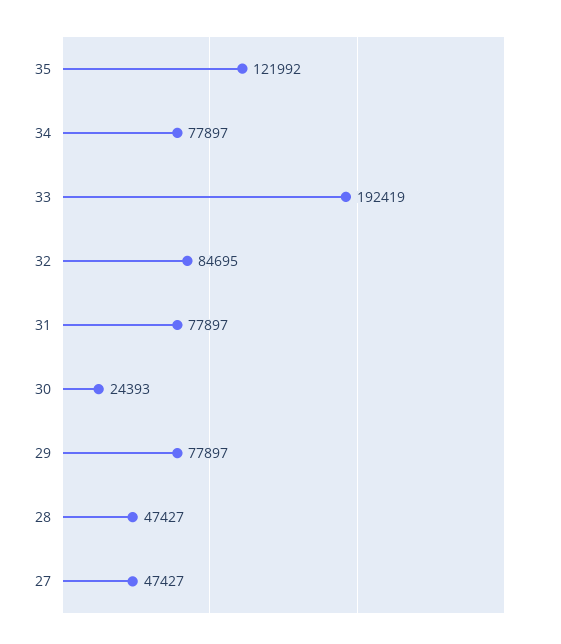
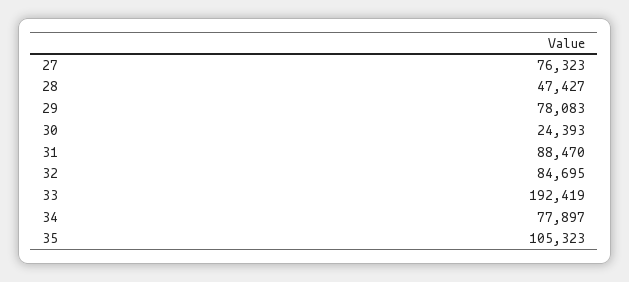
  {
-   "35": 121992,
+   "35": 105323,
    "34": 77897,
    "33": 192419,
    "32": 84695,
-   "31": 77897,
+   "31": 88470,
    "30": 24393,
-   "29": 77897,
+   "29": 78083,
    "28": 47427,
-   "27": 47427
+   "27": 76323
  }

